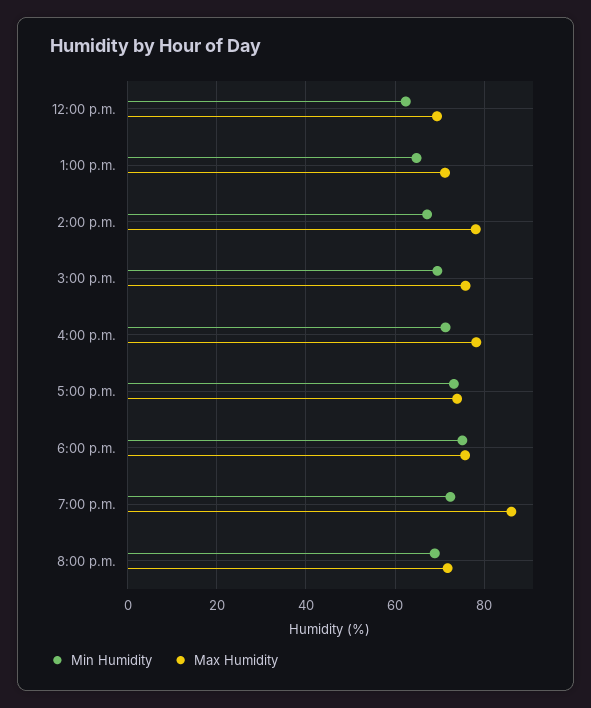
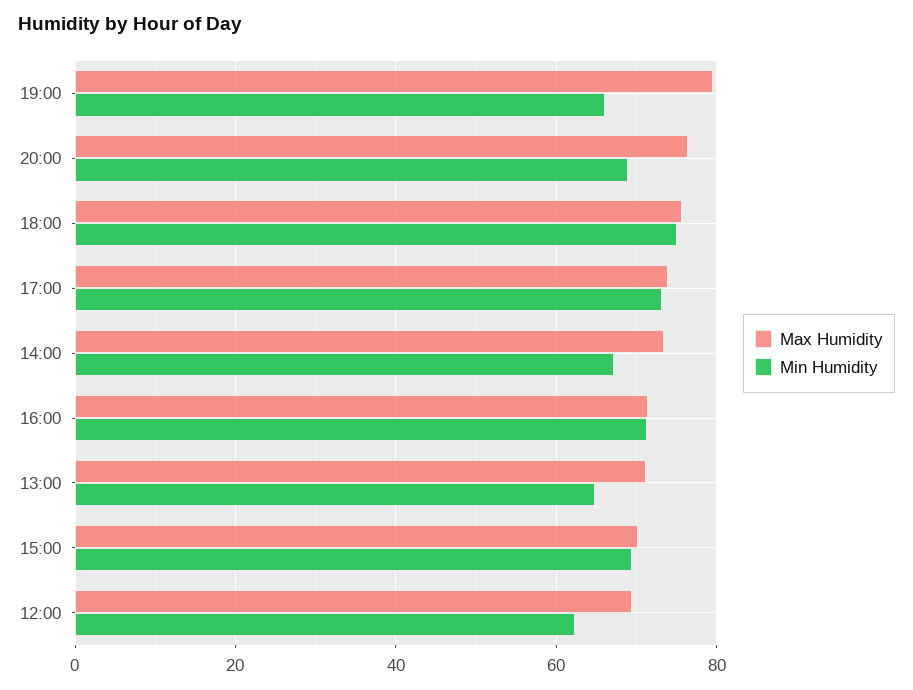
  {
    "Min Humidity": {
      "12:00 p.m.": 62,
      "1:00 p.m.": 64,
      "2:00 p.m.": 68,
      "3:00 p.m.": 70,
      "4:00 p.m.": 72,
      "5:00 p.m.": 74,
      "6:00 p.m.": 76,
-     "7:00 p.m.": 72,
+     "7:00 p.m.": 66,
      "8:00 p.m.": 68
    },
    "Max Humidity": {
      "12:00 p.m.": 70,
      "1:00 p.m.": 72,
-     "2:00 p.m.": 78,
+     "2:00 p.m.": 74,
-     "3:00 p.m.": 76,
+     "3:00 p.m.": 70,
-     "4:00 p.m.": 78,
+     "4:00 p.m.": 72,
      "5:00 p.m.": 74,
      "6:00 p.m.": 76,
-     "7:00 p.m.": 86,
+     "7:00 p.m.": 80,
-     "8:00 p.m.": 72
+     "8:00 p.m.": 76
    }
  }

